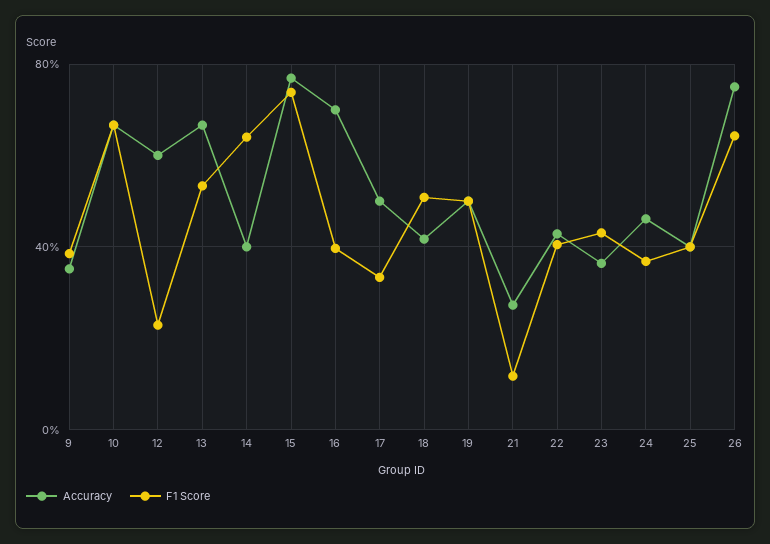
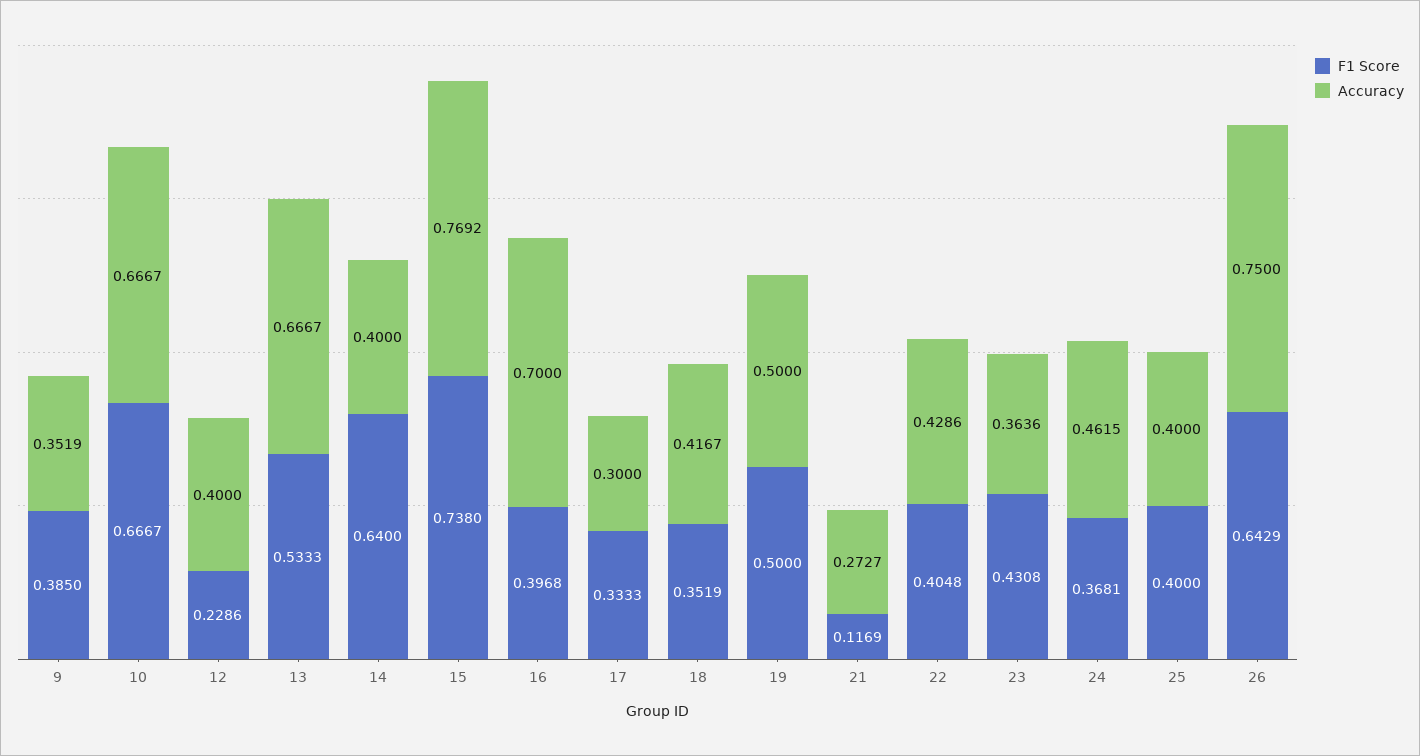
  {
    "Accuracy": {
      "9": 0.3519,
      "10": 0.6667,
-     "12": 0.6,
+     "12": 0.4,
      "13": 0.6667,
      "14": 0.4,
      "15": 0.7692,
      "16": 0.7,
-     "17": 0.5,
+     "17": 0.3,
      "18": 0.4167,
      "19": 0.5,
      "21": 0.2727,
      "22": 0.4286,
      "23": 0.3636,
      "24": 0.4615,
      "25": 0.4,
      "26": 0.75
    },
    "F1 Score": {
      "9": 0.385,
      "10": 0.6667,
      "12": 0.2286,
      "13": 0.5333,
      "14": 0.64,
      "15": 0.738,
      "16": 0.3968,
      "17": 0.3333,
-     "18": 0.5,
+     "18": 0.3519,
      "19": 0.5,
      "21": 0.1169,
      "22": 0.4048,
      "23": 0.4308,
      "24": 0.3681,
      "25": 0.4,
      "26": 0.6429
    }
  }

